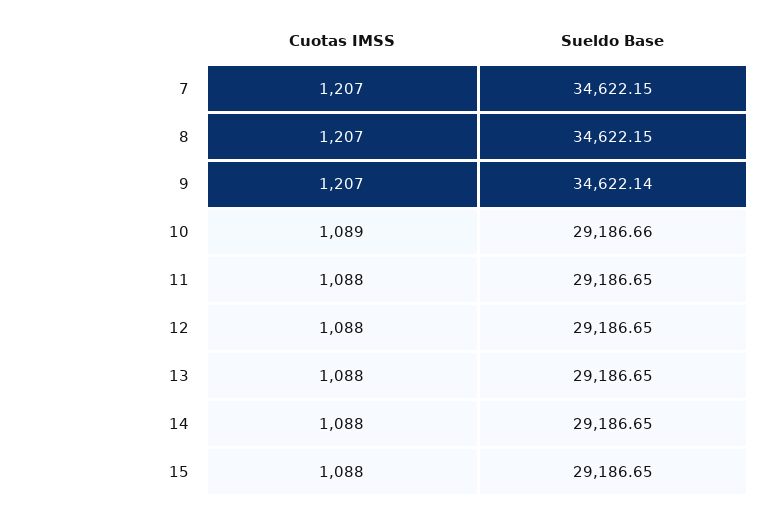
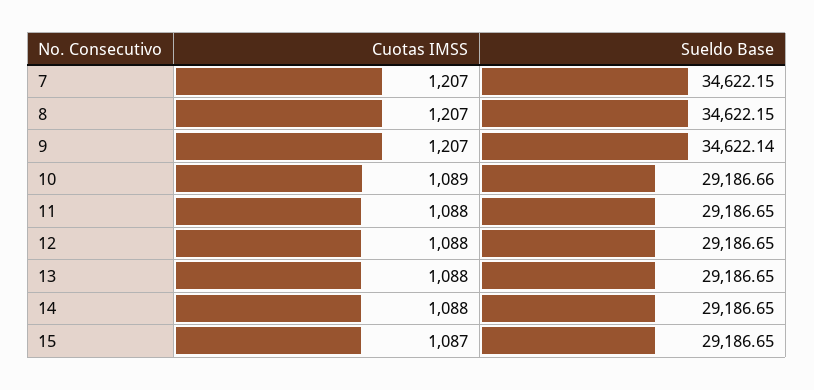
  {
    "Cuotas IMSS": {
      "7": 1207,
      "8": 1207,
      "9": 1207,
      "10": 1089,
      "11": 1088,
      "12": 1088,
      "13": 1088,
      "14": 1088,
-     "15": 1088
+     "15": 1087
    },
    "Sueldo Base": {
      "7": 34622.15,
      "8": 34622.15,
      "9": 34622.14,
      "10": 29186.66,
      "11": 29186.65,
      "12": 29186.65,
      "13": 29186.65,
      "14": 29186.65,
      "15": 29186.65
    }
  }

